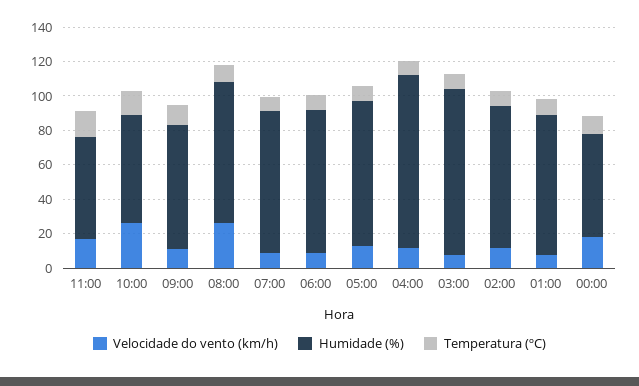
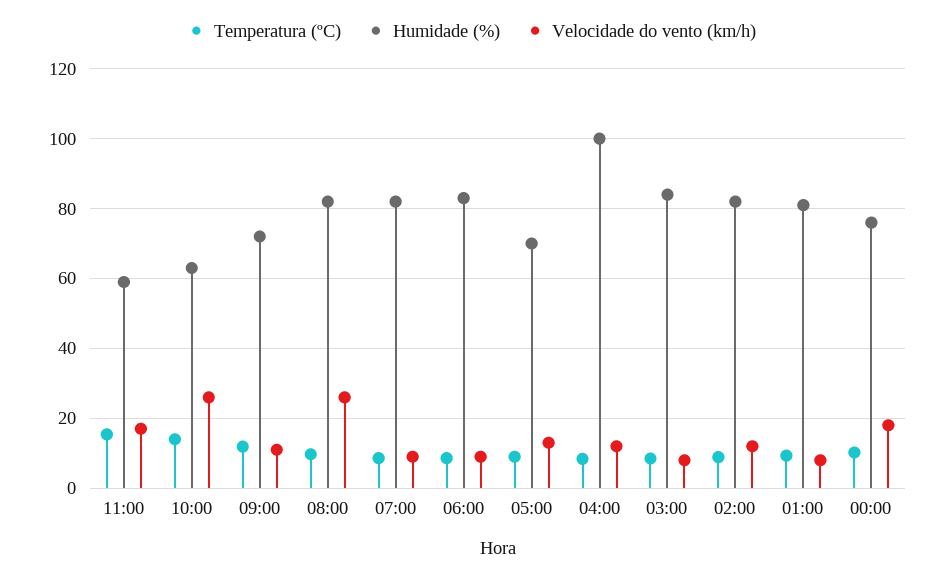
  {
    "Velocidade do vento (km/h)": {
      "11:00": 18,
      "10:00": 26,
      "09:00": 12,
      "08:00": 26,
      "07:00": 10,
      "06:00": 10,
      "05:00": 14,
      "04:00": 12,
      "03:00": 8,
      "02:00": 12,
      "01:00": 8,
      "00:00": 18
    },
    "Humidade (%)": {
      "11:00": 60,
      "10:00": 64,
      "09:00": 72,
      "08:00": 82,
      "07:00": 82,
      "06:00": 84,
-     "05:00": 85,
+     "05:00": 70,
      "04:00": 100,
-     "03:00": 95,
+     "03:00": 84,
      "02:00": 82,
      "01:00": 82,
-     "00:00": 60
+     "00:00": 76
    },
    "Temperatura (ºC)": {
      "11:00": 16,
      "10:00": 14,
      "09:00": 12,
      "08:00": 10,
      "07:00": 8,
      "06:00": 8,
      "05:00": 10,
      "04:00": 8,
      "03:00": 8,
      "02:00": 8,
      "01:00": 10,
      "00:00": 10
    }
  }

